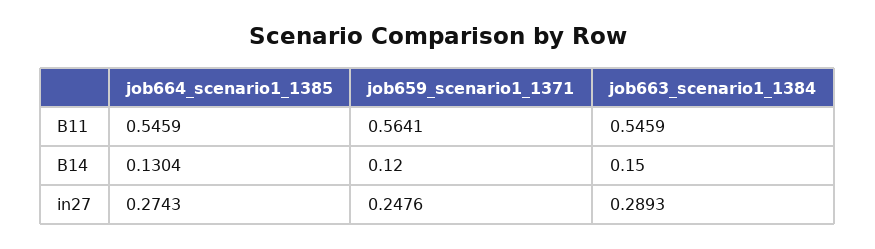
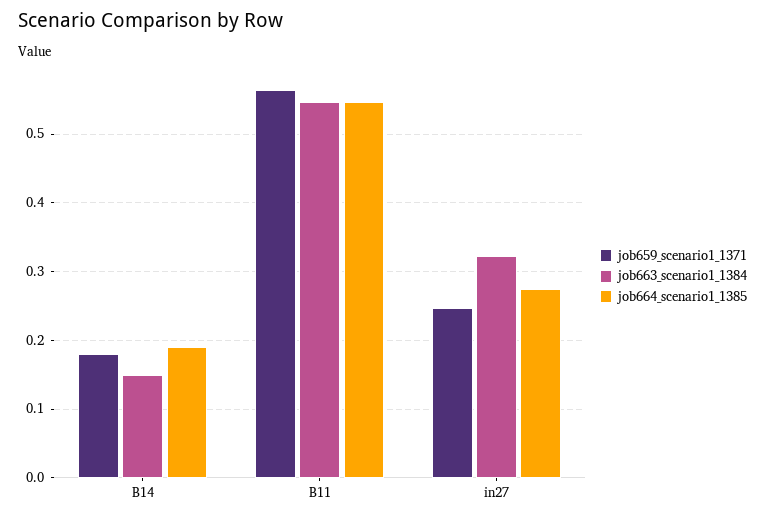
  {
    "job664_scenario1_1385": {
      "B11": 0.5459,
-     "B14": 0.1304,
+     "B14": 0.19,
      "in27": 0.2743
    },
    "job659_scenario1_1371": {
      "B11": 0.5641,
-     "B14": 0.12,
+     "B14": 0.18,
      "in27": 0.2476
    },
    "job663_scenario1_1384": {
      "B11": 0.5459,
      "B14": 0.15,
-     "in27": 0.2893
+     "in27": 0.32
    }
  }

